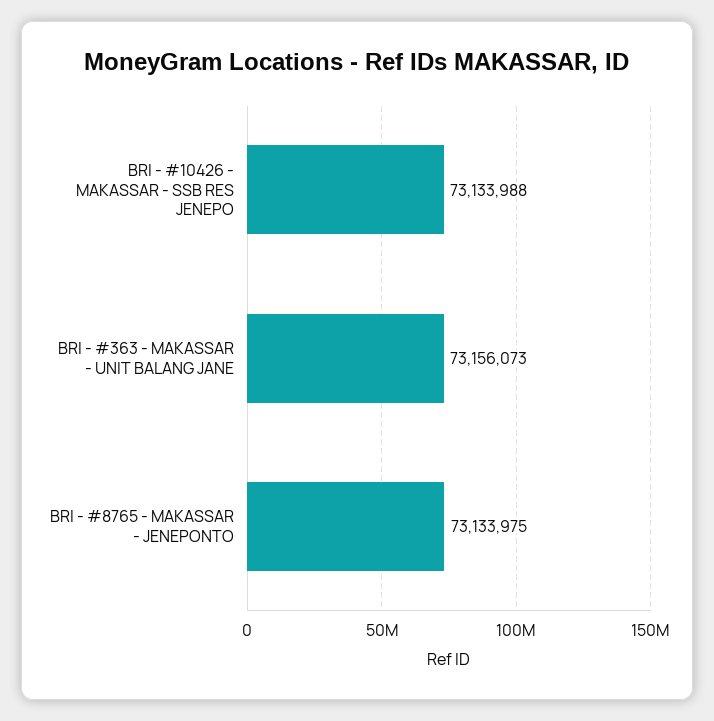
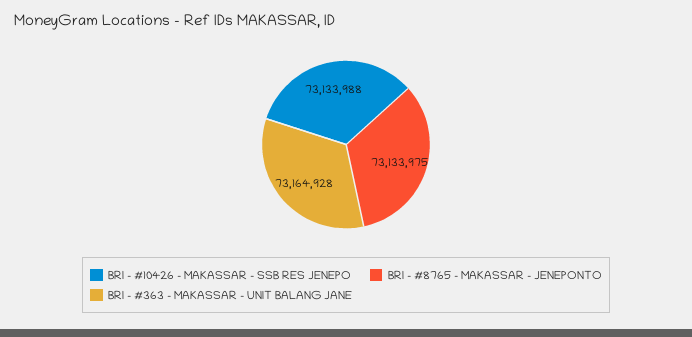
  {
    "BRI - #10426 - MAKASSAR - SSB RES JENEPO": 73133988,
-   "BRI - #363 - MAKASSAR - UNIT BALANG JANE": 73156073,
+   "BRI - #363 - MAKASSAR - UNIT BALANG JANE": 73164928,
    "BRI - #8765 - MAKASSAR - JENEPONTO": 73133975
  }

